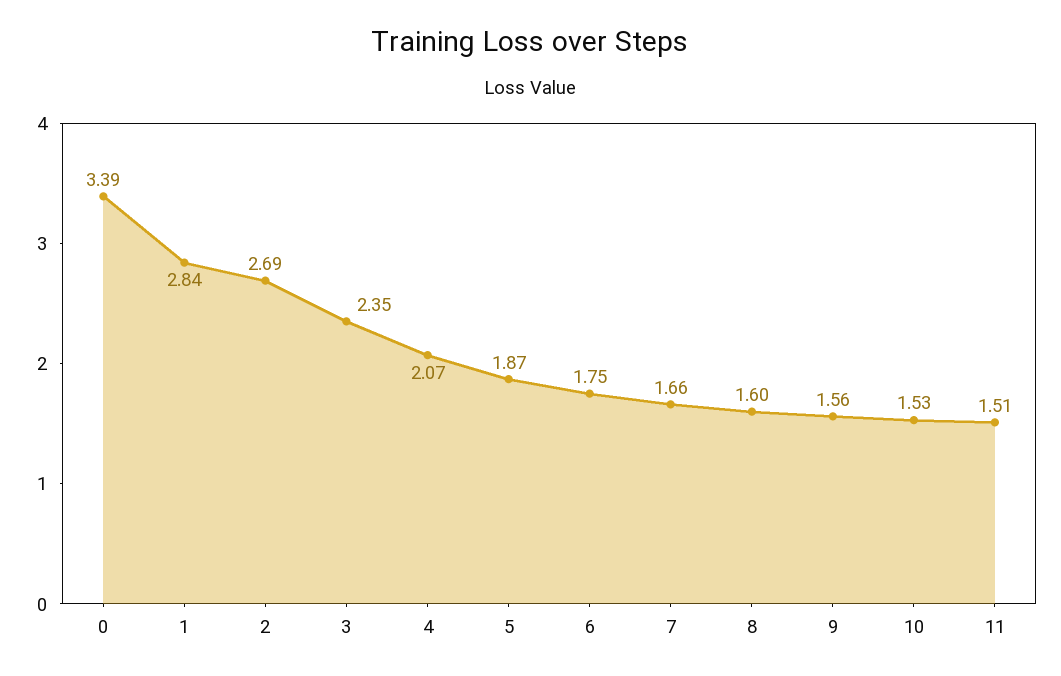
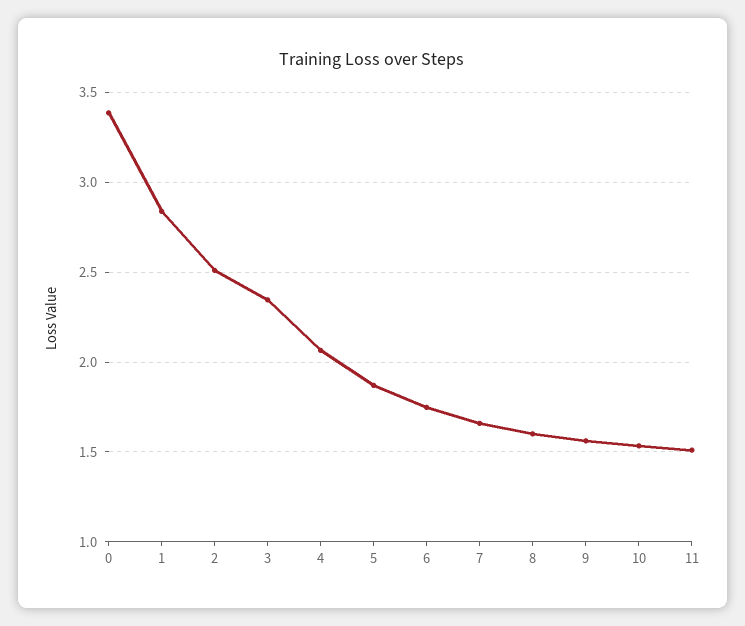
  {
    "0": 3.39,
    "1": 2.84,
-   "2": 2.69,
+   "2": 2.5,
    "3": 2.35,
    "4": 2.07,
    "5": 1.87,
    "6": 1.75,
    "7": 1.66,
    "8": 1.6,
    "9": 1.56,
    "10": 1.53,
    "11": 1.51
  }

